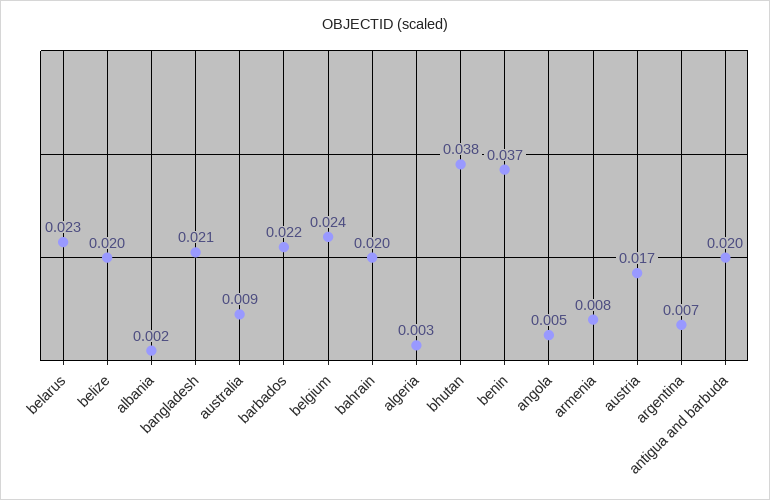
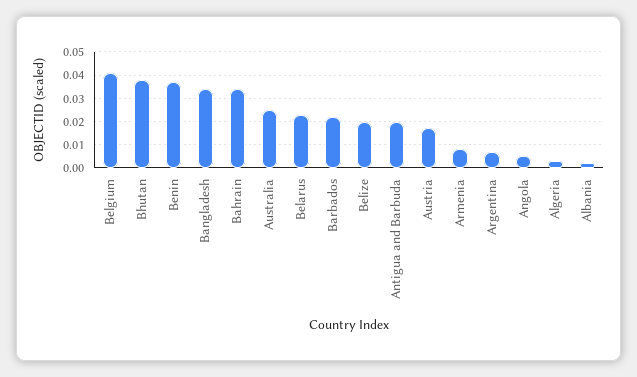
  {
    "belarus": 0.023,
    "belize": 0.02,
    "albania": 0.002,
-   "bangladesh": 0.021,
+   "bangladesh": 0.035,
-   "australia": 0.009,
+   "australia": 0.025,
    "barbados": 0.022,
-   "belgium": 0.024,
+   "belgium": 0.04,
-   "bahrain": 0.02,
+   "bahrain": 0.035,
    "algeria": 0.003,
    "bhutan": 0.038,
    "benin": 0.037,
    "angola": 0.005,
    "armenia": 0.008,
    "austria": 0.017,
    "argentina": 0.007,
    "antigua and barbuda": 0.02
  }

